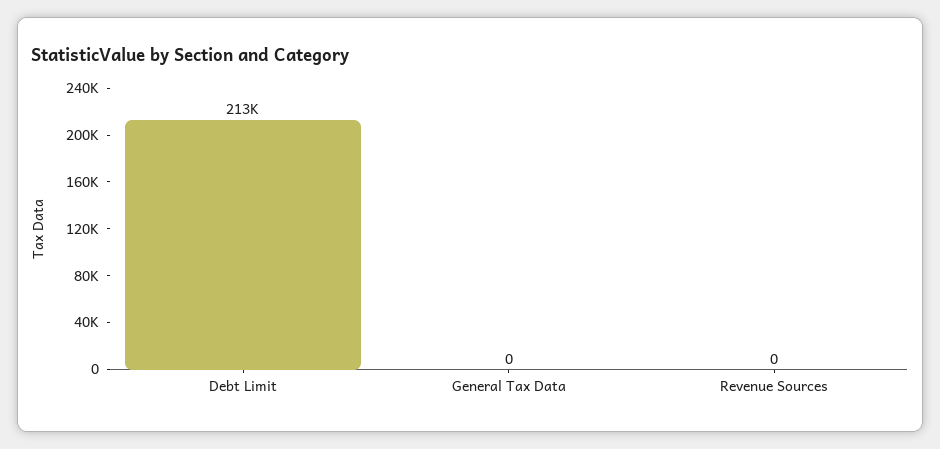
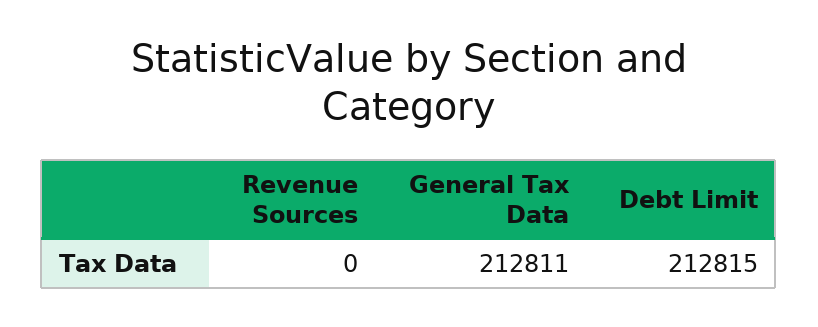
  {
    "Debt Limit": 212815,
-   "General Tax Data": 0,
+   "General Tax Data": 212811,
    "Revenue Sources": 0
  }

